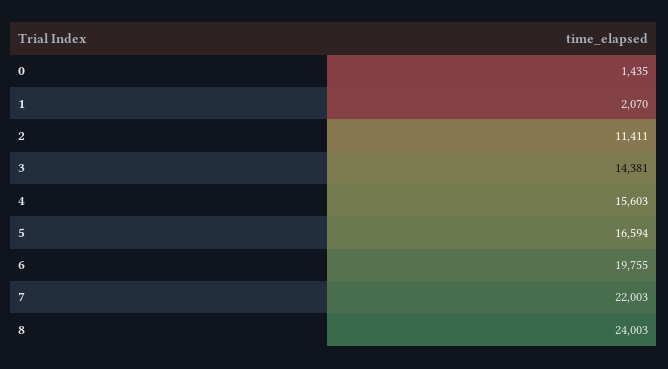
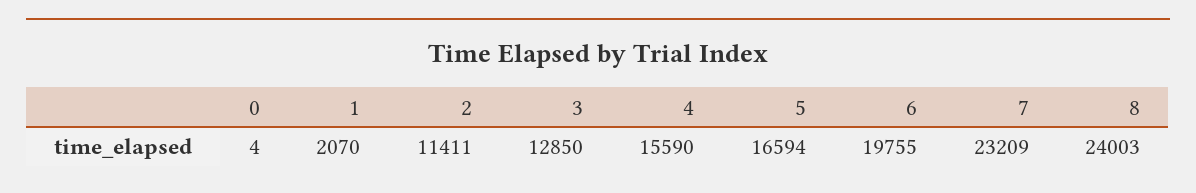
  {
-   "0": 1435,
+   "0": 4,
    "1": 2070,
    "2": 11411,
-   "3": 14381,
+   "3": 12850,
-   "4": 15603,
+   "4": 15590,
    "5": 16594,
    "6": 19755,
-   "7": 22003,
+   "7": 23209,
    "8": 24003
  }

